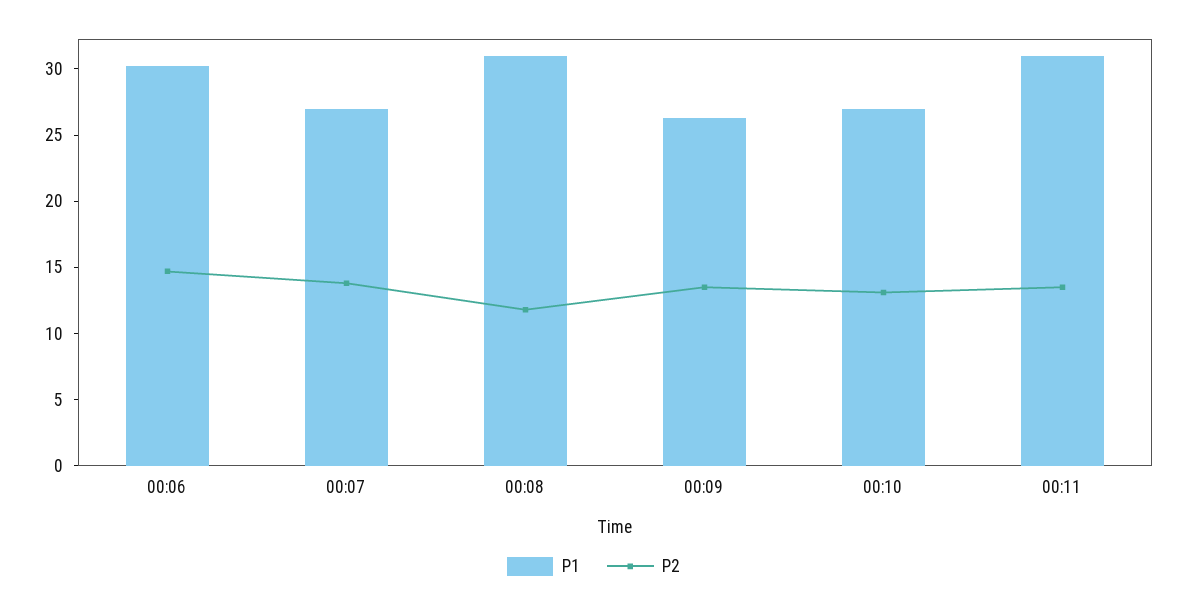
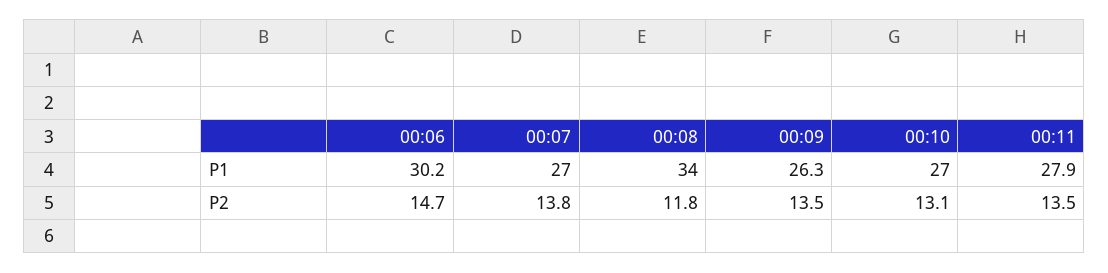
  {
    "P1": {
      "00:06": 30.2,
      "00:07": 27,
-     "00:08": 31,
+     "00:08": 34,
      "00:09": 26.3,
      "00:10": 27,
-     "00:11": 31
+     "00:11": 27.9
    },
    "P2": {
      "00:06": 14.7,
      "00:07": 13.8,
      "00:08": 11.8,
      "00:09": 13.5,
      "00:10": 13.1,
      "00:11": 13.5
    }
  }

